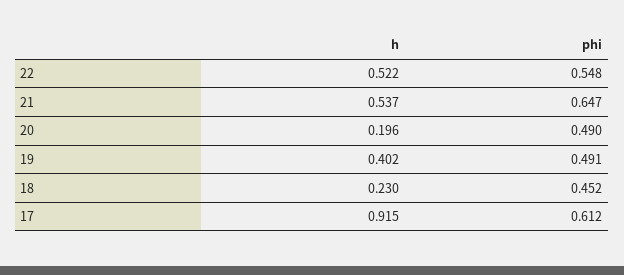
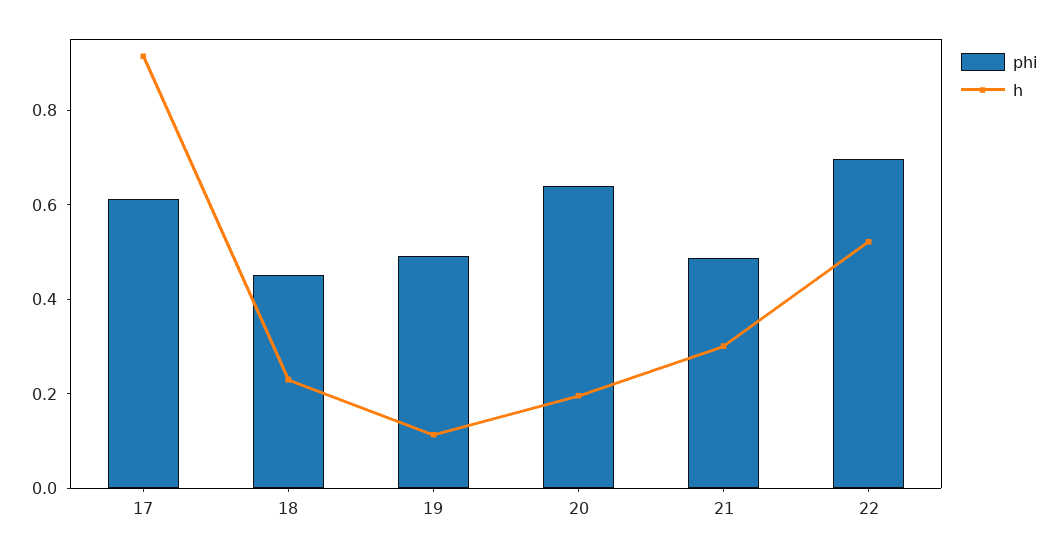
  {
    "h": {
      "22": 0.522,
-     "21": 0.537,
+     "21": 0.3,
      "20": 0.196,
-     "19": 0.402,
+     "19": 0.1,
      "18": 0.23,
      "17": 0.915
    },
    "phi": {
-     "22": 0.548,
+     "22": 0.7,
-     "21": 0.647,
+     "21": 0.5,
-     "20": 0.49,
+     "20": 0.65,
      "19": 0.491,
      "18": 0.452,
      "17": 0.612
    }
  }

